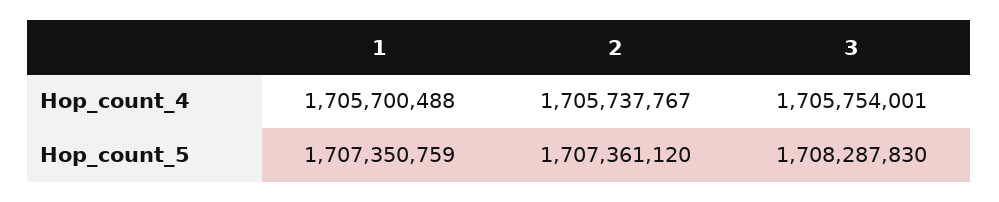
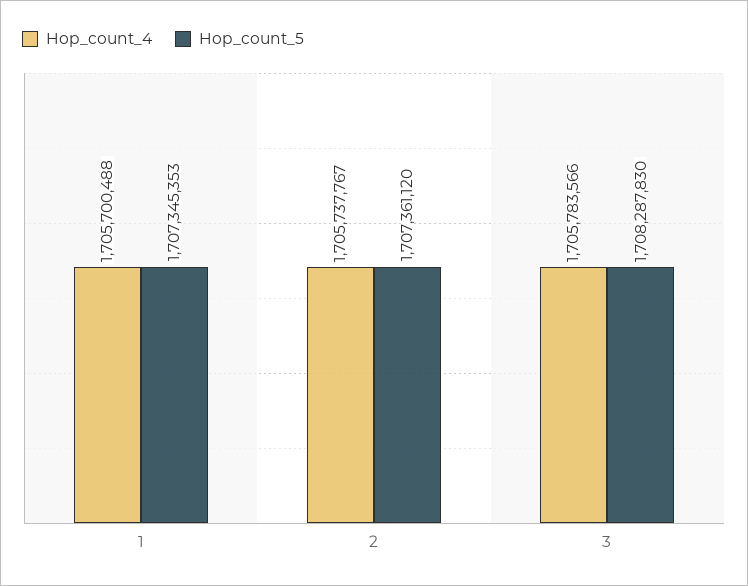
  {
    "Hop_count_4": {
      "1": 1705700488,
      "2": 1705737767,
-     "3": 1705754001
+     "3": 1705783566
    },
    "Hop_count_5": {
-     "1": 1707350759,
+     "1": 1707345353,
      "2": 1707361120,
      "3": 1708287830
    }
  }

